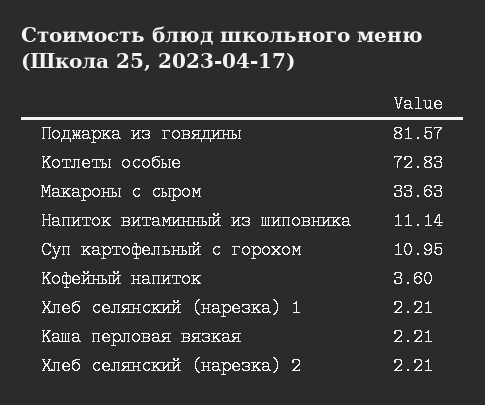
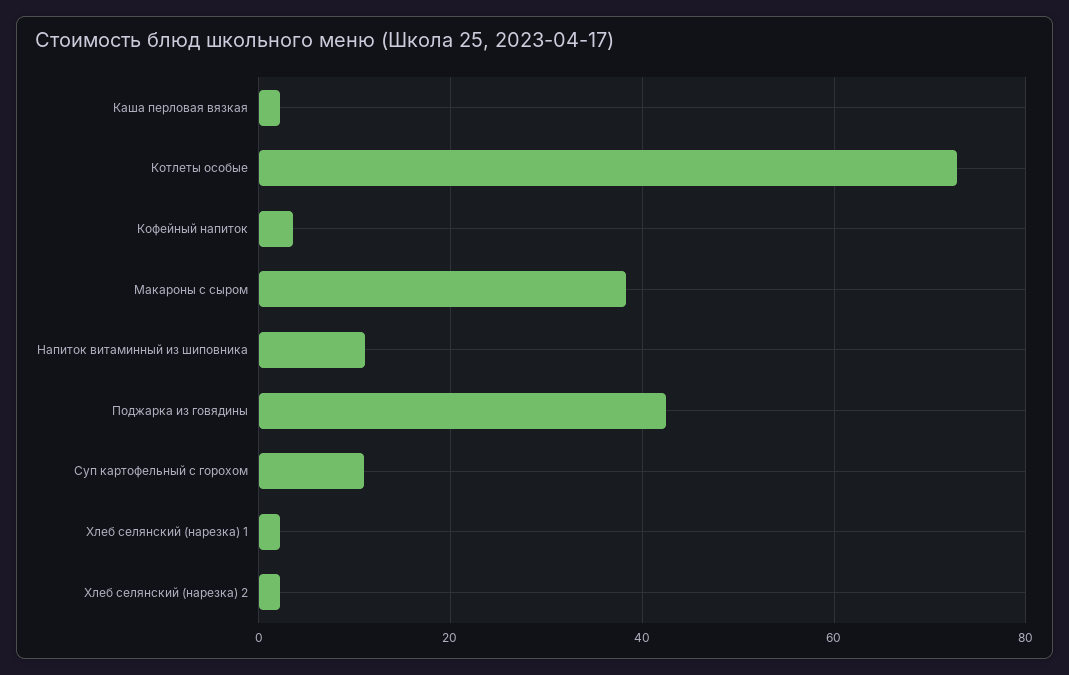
  {
-   "Поджарка из говядины": 81.57,
+   "Поджарка из говядины": 42,
    "Котлеты особые": 72.83,
-   "Макароны с сыром": 33.63,
+   "Макароны с сыром": 38,
    "Напиток витаминный из шиповника": 11.14,
    "Суп картофельный с горохом": 10.95,
    "Кофейный напиток": 3.6,
    "Хлеб селянский (нарезка) 1": 2.21,
    "Каша перловая вязкая": 2.21,
    "Хлеб селянский (нарезка) 2": 2.21
  }

